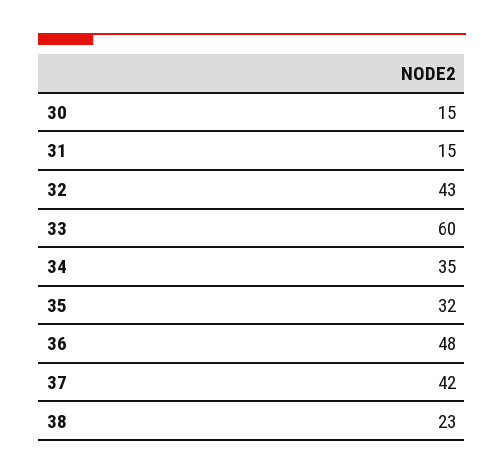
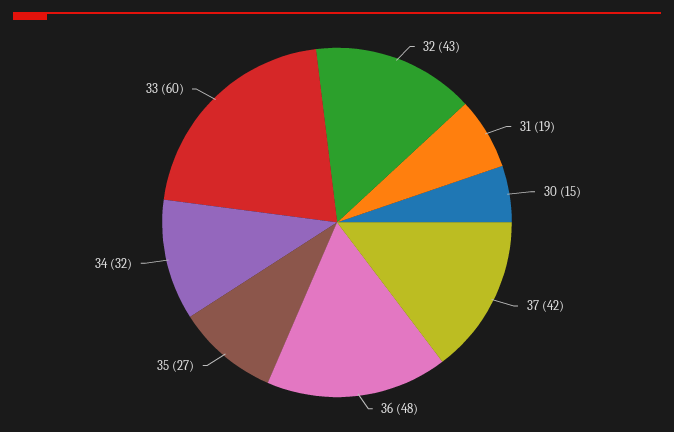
  {
    "30": 15,
-   "31": 15,
+   "31": 19,
    "32": 43,
    "33": 60,
-   "34": 35,
+   "34": 32,
-   "35": 32,
+   "35": 27,
    "36": 48,
-   "37": 42,
+   "37": 42
-   "38": 23
  }

